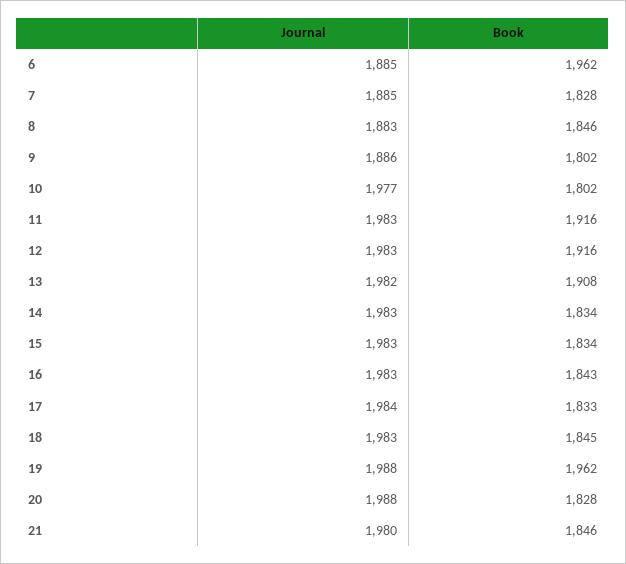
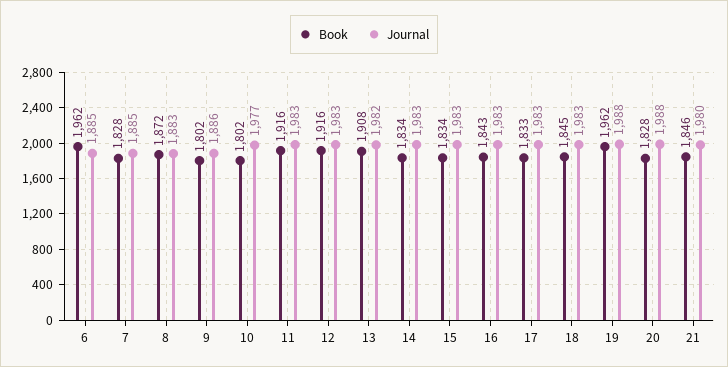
  {
    "Journal": {
      "6": 1885,
      "7": 1885,
      "8": 1883,
      "9": 1886,
      "10": 1977,
      "11": 1983,
      "12": 1983,
      "13": 1982,
      "14": 1983,
      "15": 1983,
      "16": 1983,
-     "17": 1984,
+     "17": 1983,
      "18": 1983,
      "19": 1988,
      "20": 1988,
      "21": 1980
    },
    "Book": {
      "6": 1962,
      "7": 1828,
-     "8": 1846,
+     "8": 1872,
      "9": 1802,
      "10": 1802,
      "11": 1916,
      "12": 1916,
      "13": 1908,
      "14": 1834,
      "15": 1834,
      "16": 1843,
      "17": 1833,
      "18": 1845,
      "19": 1962,
      "20": 1828,
      "21": 1846
    }
  }

